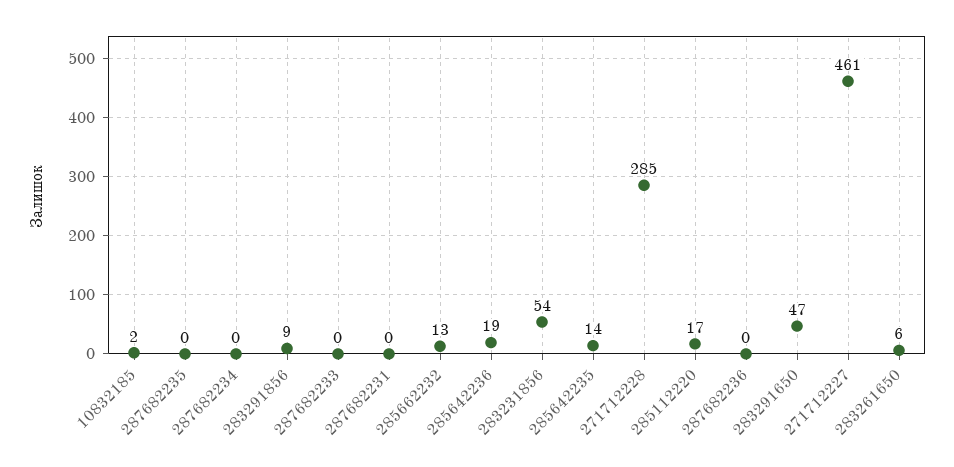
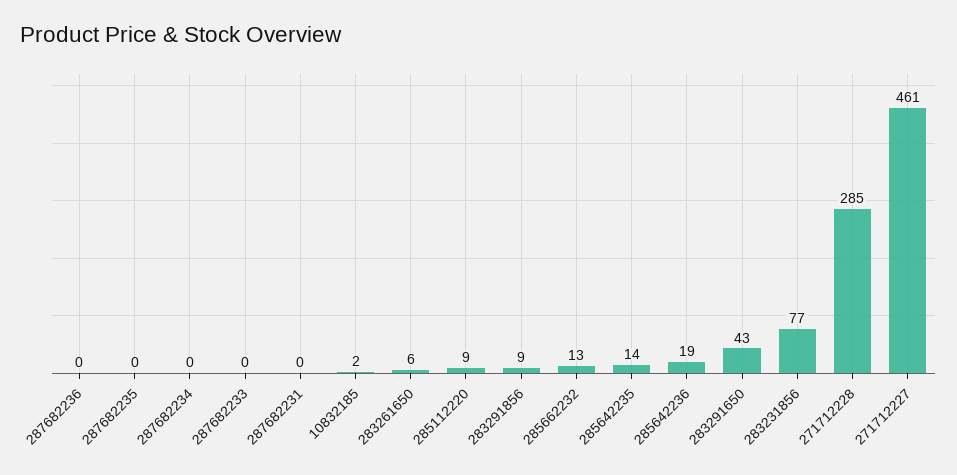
  {
    "10832185": 2,
    "287682235": 0,
    "287682234": 0,
    "283291856": 9,
    "287682233": 0,
    "287682231": 0,
    "285662232": 13,
    "285642236": 19,
-   "283231856": 54,
+   "283231856": 77,
    "285642235": 14,
    "271712228": 285,
-   "285112220": 17,
+   "285112220": 9,
    "287682236": 0,
-   "283291650": 47,
+   "283291650": 43,
    "271712227": 461,
    "283261650": 6
  }

